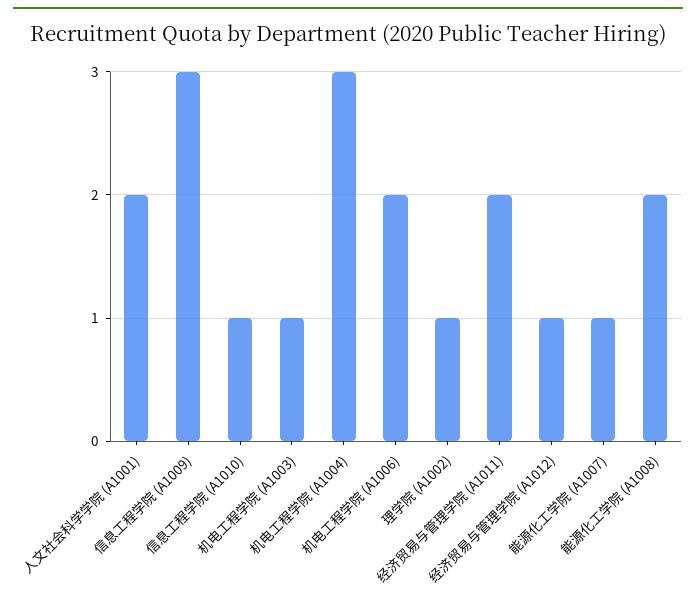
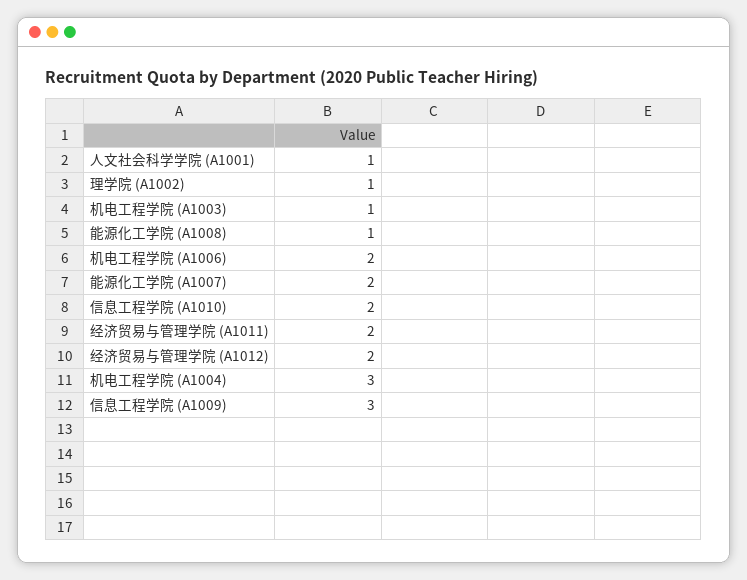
  {
-   "人文社会科学学院 (A1001)": 2,
+   "人文社会科学学院 (A1001)": 1,
    "信息工程学院 (A1009)": 3,
-   "信息工程学院 (A1010)": 1,
+   "信息工程学院 (A1010)": 2,
    "机电工程学院 (A1003)": 1,
    "机电工程学院 (A1004)": 3,
    "机电工程学院 (A1006)": 2,
    "理学院 (A1002)": 1,
    "经济贸易与管理学院 (A1011)": 2,
-   "经济贸易与管理学院 (A1012)": 1,
+   "经济贸易与管理学院 (A1012)": 2,
-   "能源化工学院 (A1007)": 1,
+   "能源化工学院 (A1007)": 2,
-   "能源化工学院 (A1008)": 2
+   "能源化工学院 (A1008)": 1
  }

